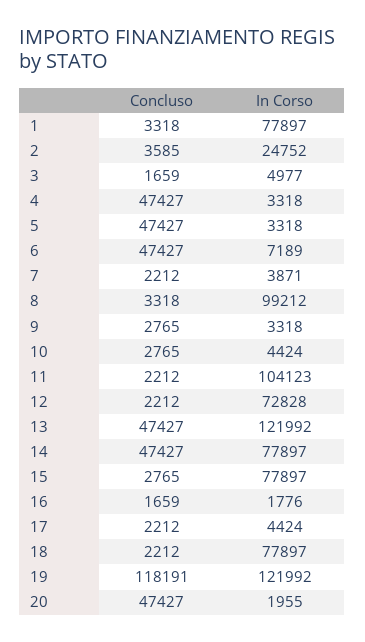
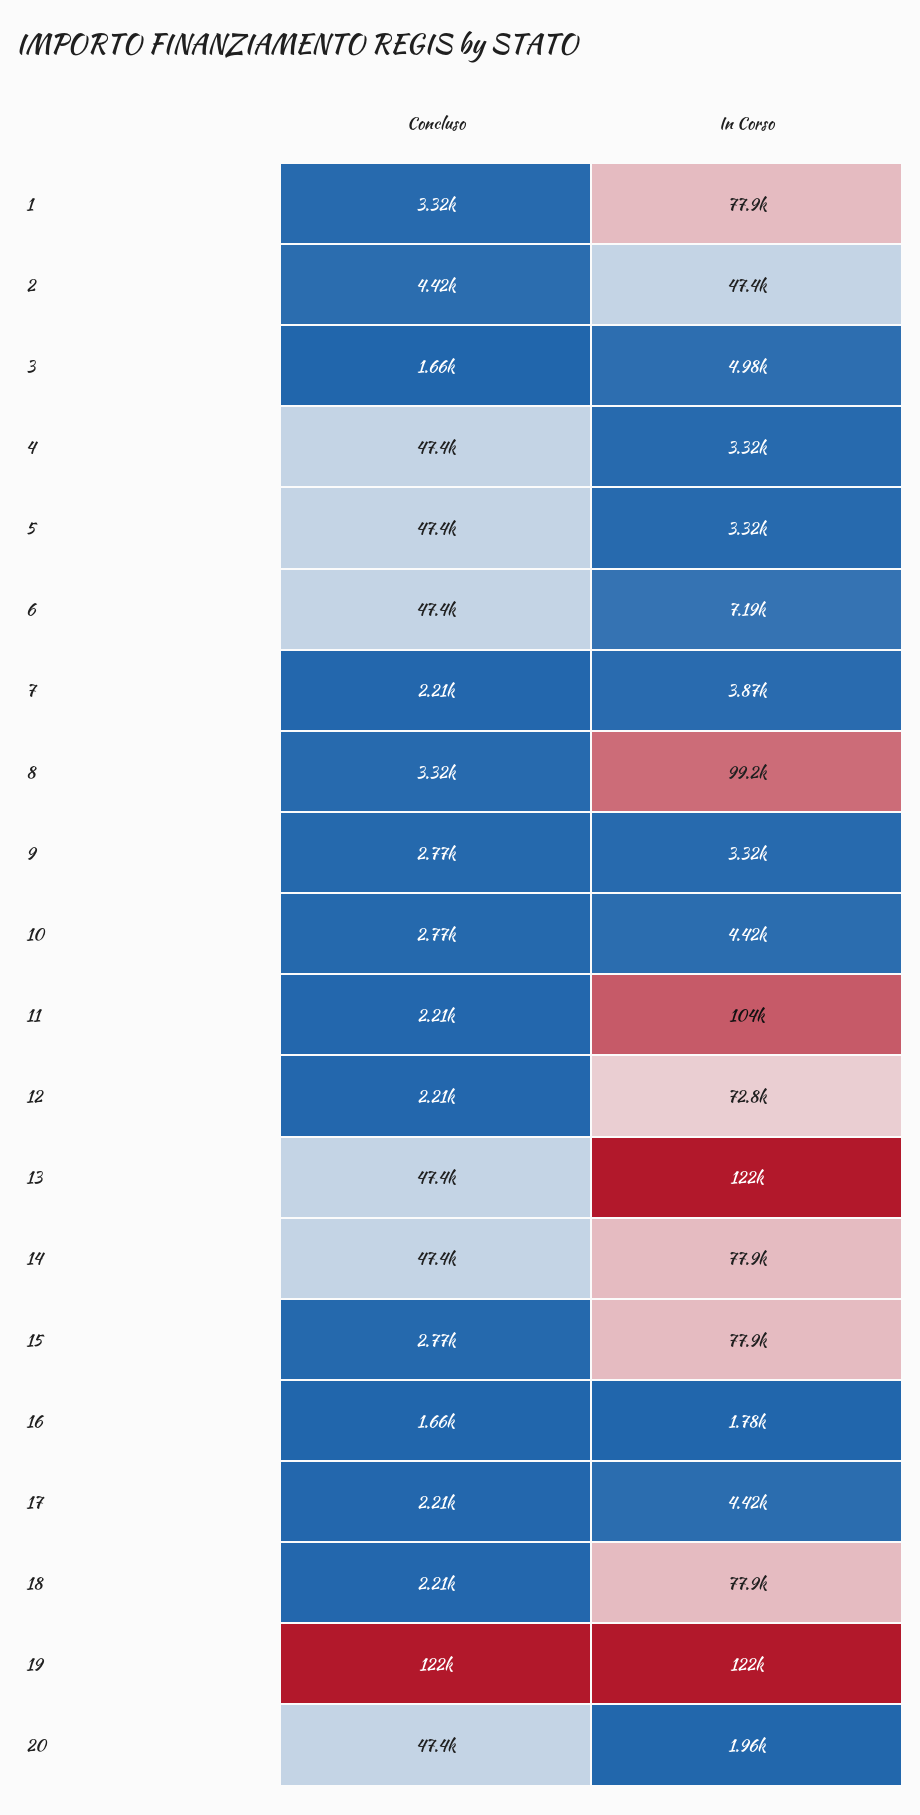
  {
    "Concluso": {
      "1": 3318,
-     "2": 3585,
+     "2": 4420,
      "3": 1659,
      "4": 47427,
      "5": 47427,
      "6": 47427,
      "7": 2212,
      "8": 3318,
      "9": 2765,
      "10": 2765,
      "11": 2212,
      "12": 2212,
      "13": 47427,
      "14": 47427,
      "15": 2765,
      "16": 1659,
      "17": 2212,
      "18": 2212,
-     "19": 118191,
+     "19": 122000,
      "20": 47427
    },
    "In Corso": {
      "1": 77897,
-     "2": 24752,
+     "2": 47400,
      "3": 4977,
      "4": 3318,
      "5": 3318,
      "6": 7189,
      "7": 3871,
      "8": 99212,
      "9": 3318,
      "10": 4424,
      "11": 104123,
      "12": 72828,
      "13": 121992,
      "14": 77897,
      "15": 77897,
      "16": 1776,
      "17": 4424,
      "18": 77897,
      "19": 121992,
      "20": 1955
    }
  }

